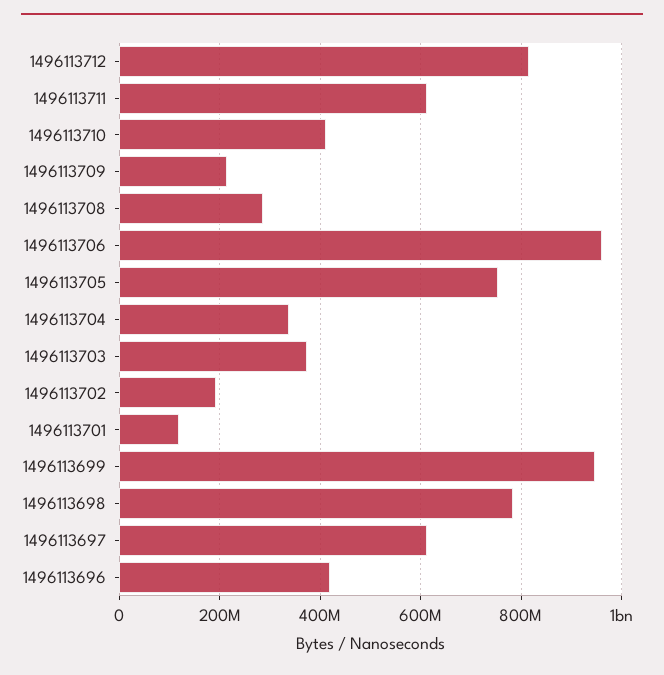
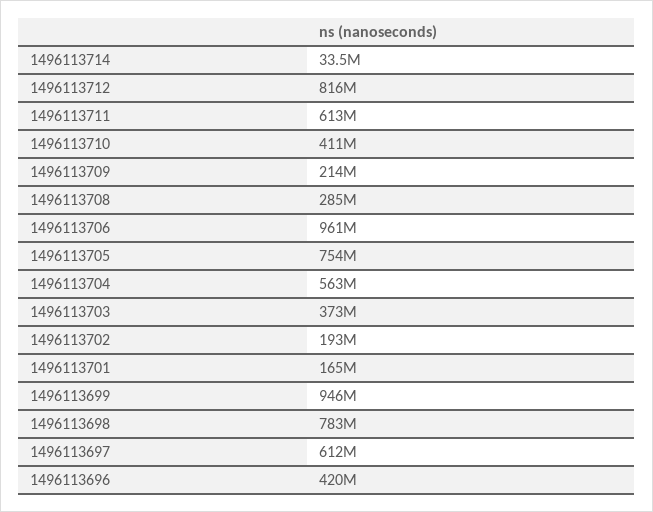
  {
    "1496113712": 816000000,
    "1496113711": 613000000,
    "1496113710": 411000000,
    "1496113709": 214000000,
    "1496113708": 285000000,
    "1496113706": 961000000,
    "1496113705": 754000000,
-   "1496113704": 340000000,
+   "1496113704": 563000000,
    "1496113703": 373000000,
    "1496113702": 193000000,
-   "1496113701": 120000000,
+   "1496113701": 165000000,
    "1496113699": 946000000,
    "1496113698": 783000000,
    "1496113697": 612000000,
-   "1496113696": 420000000
+   "1496113696": 420000000,
+   "1496113714": 33500000
  }

